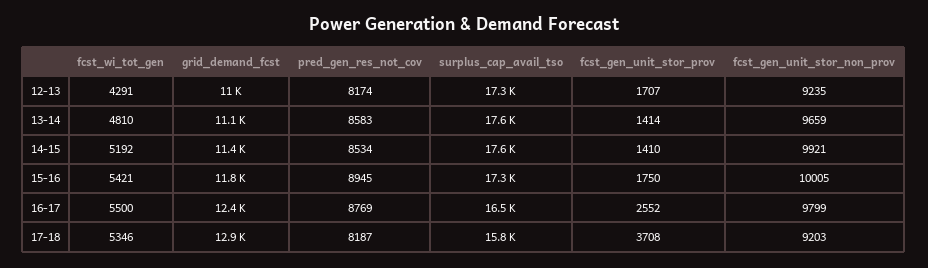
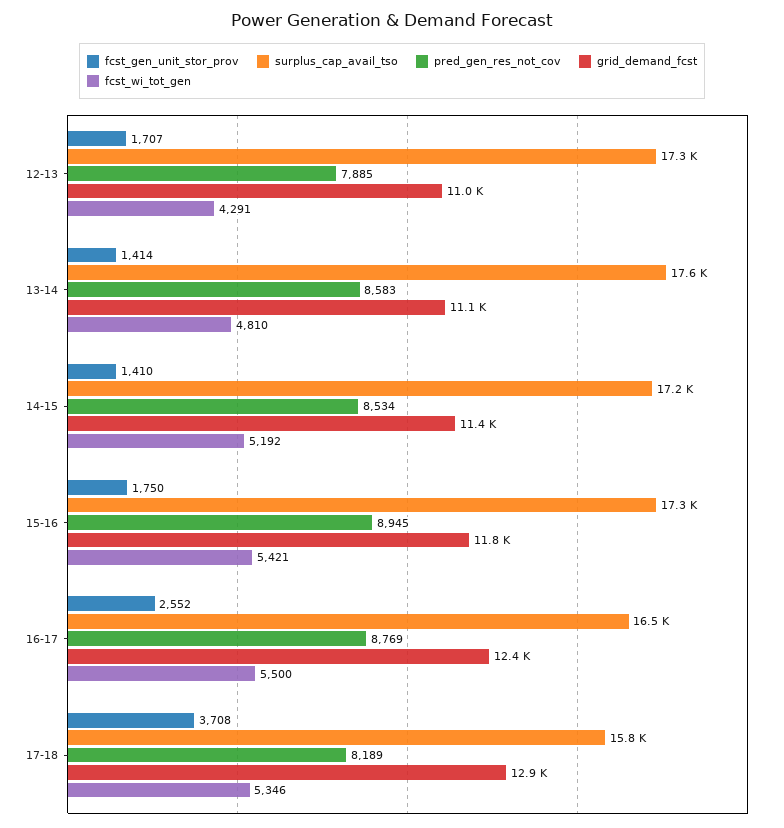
  {
    "fcst_wi_tot_gen": {
      "12-13": 4291,
      "13-14": 4810,
      "14-15": 5192,
      "15-16": 5421,
      "16-17": 5500,
      "17-18": 5346
    },
    "grid_demand_fcst": {
      "12-13": 11000,
      "13-14": 11100,
      "14-15": 11400,
      "15-16": 11800,
      "16-17": 12400,
      "17-18": 12900
    },
    "pred_gen_res_not_cov": {
-     "12-13": 8174,
+     "12-13": 7885,
      "13-14": 8583,
      "14-15": 8534,
      "15-16": 8945,
      "16-17": 8769,
-     "17-18": 8187
+     "17-18": 8189
    },
    "surplus_cap_avail_tso": {
      "12-13": 17300,
      "13-14": 17600,
-     "14-15": 17600,
+     "14-15": 17200,
      "15-16": 17300,
      "16-17": 16500,
      "17-18": 15800
    },
    "fcst_gen_unit_stor_prov": {
      "12-13": 1707,
      "13-14": 1414,
      "14-15": 1410,
      "15-16": 1750,
      "16-17": 2552,
      "17-18": 3708
-   },
+   }
-   "fcst_gen_unit_stor_non_prov": {
-     "12-13": 9235,
-     "13-14": 9659,
-     "14-15": 9921,
-     "15-16": 10005,
-     "16-17": 9799,
-     "17-18": 9203
-   }
  }

